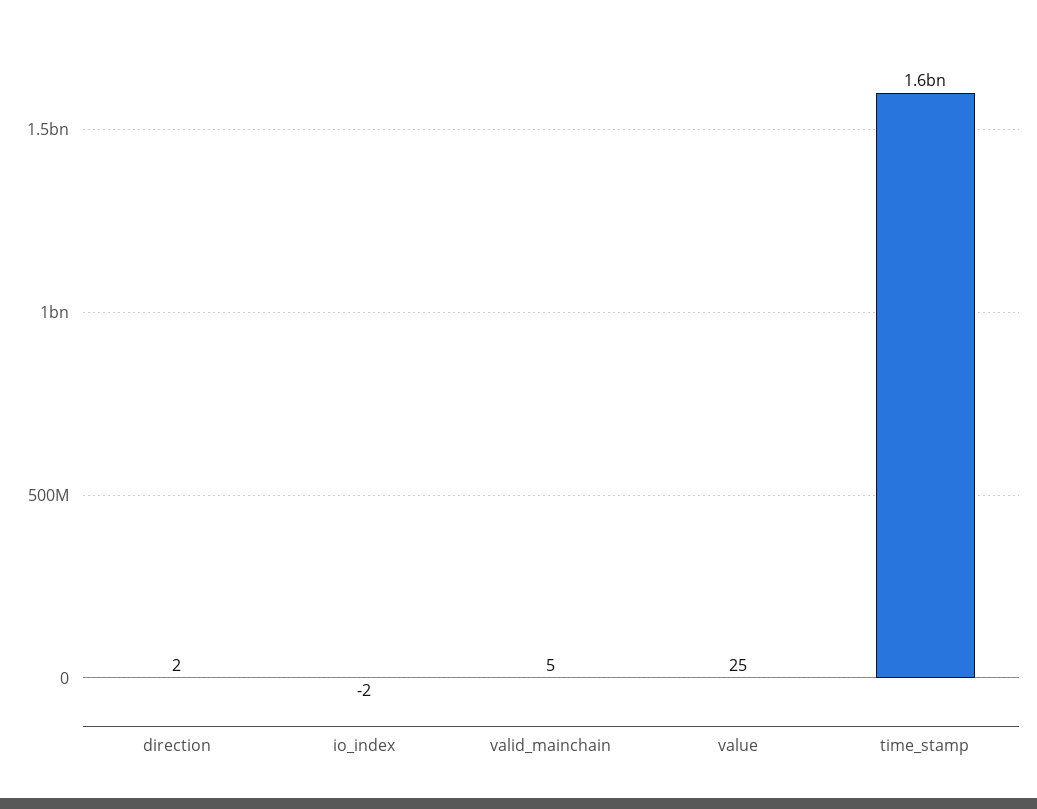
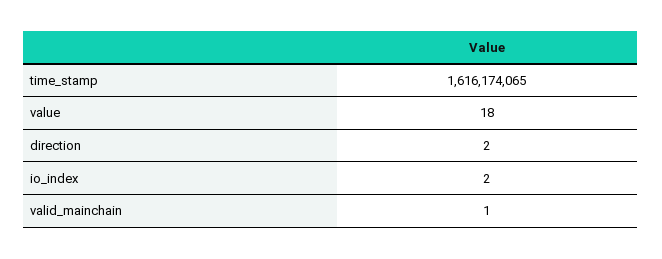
  {
    "direction": 2,
-   "io_index": -2,
+   "io_index": 2,
-   "valid_mainchain": 5,
+   "valid_mainchain": 1,
-   "value": 25,
+   "value": 18,
    "time_stamp": 1616174065
  }

